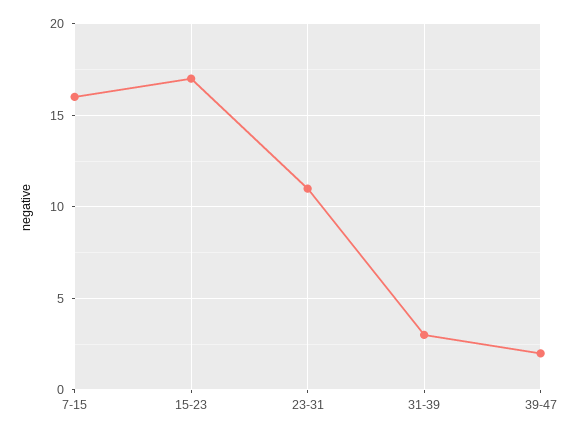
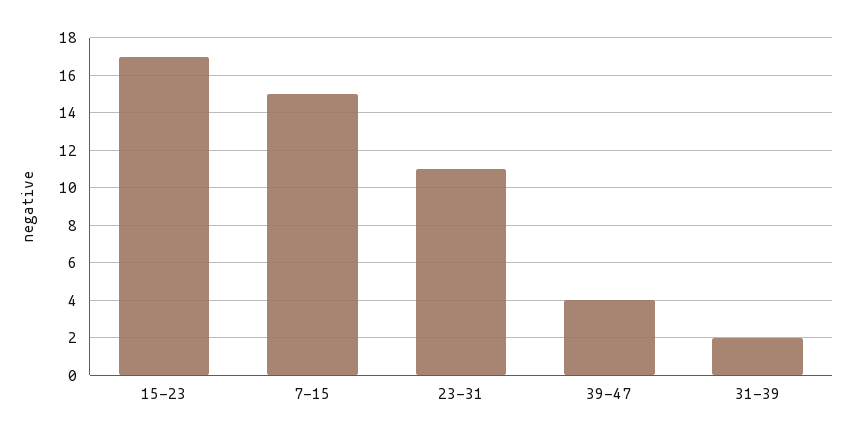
  {
-   "7-15": 16,
+   "7-15": 15,
    "15-23": 17,
    "23-31": 11,
-   "31-39": 3,
+   "31-39": 2,
-   "39-47": 2
+   "39-47": 4
  }

